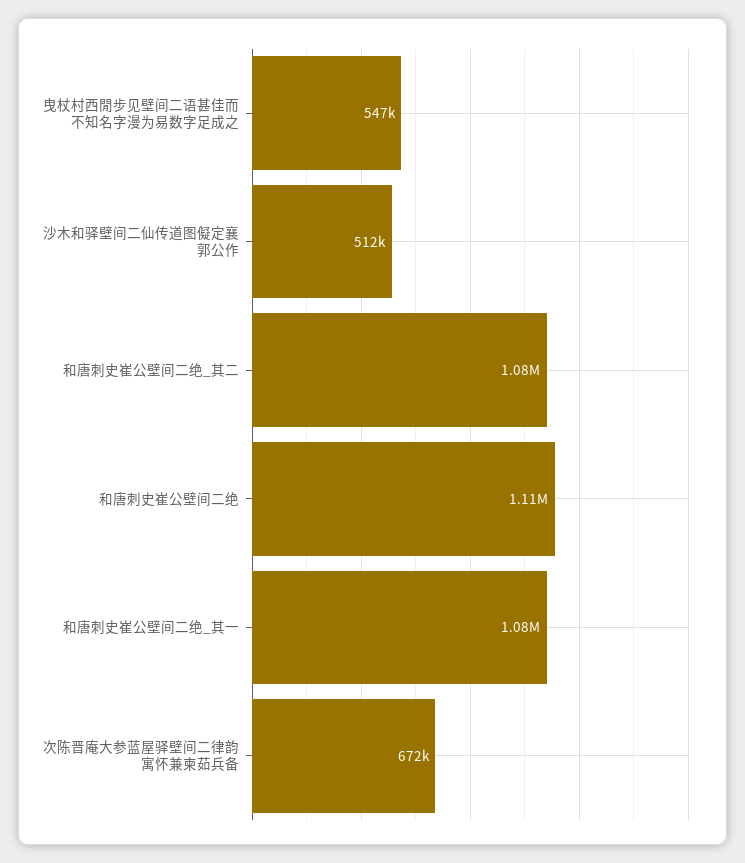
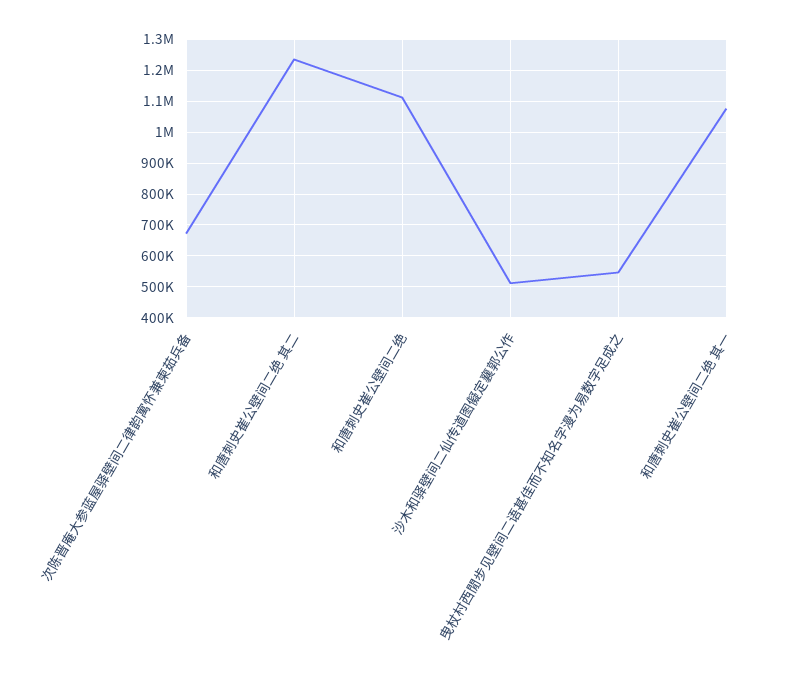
  {
    "曳杖村西閒步见壁间二语甚佳而不知名字漫为易数字足成之": 547000,
    "沙木和驿壁间二仙传道图儗定襄郭公作": 512000,
-   "和唐刺史崔公壁间二绝_其二": 1080000,
+   "和唐刺史崔公壁间二绝_其二": 1240000,
    "和唐刺史崔公壁间二绝": 1110000,
    "和唐刺史崔公壁间二绝_其一": 1080000,
    "次陈晋庵大参蓝屋驿壁间二律韵寓怀兼柬茹兵备": 672000
  }

